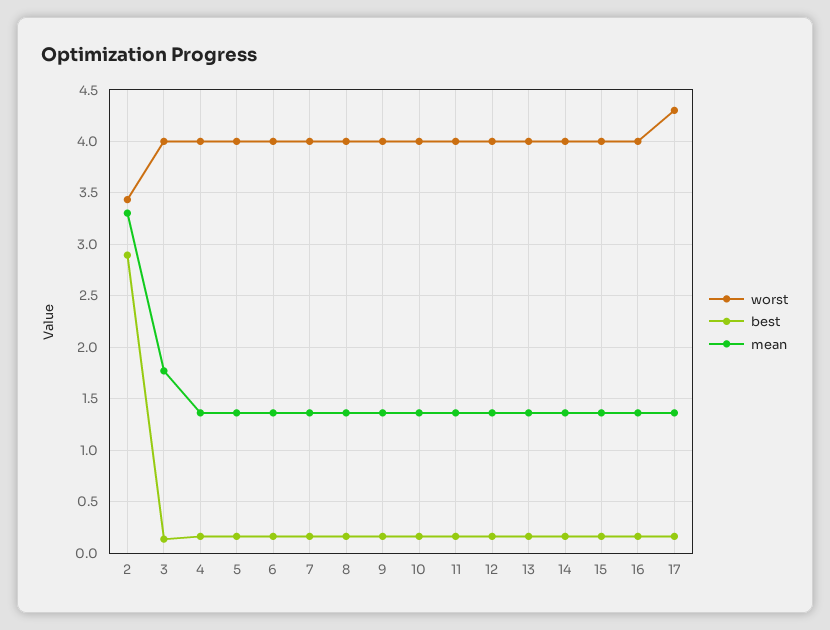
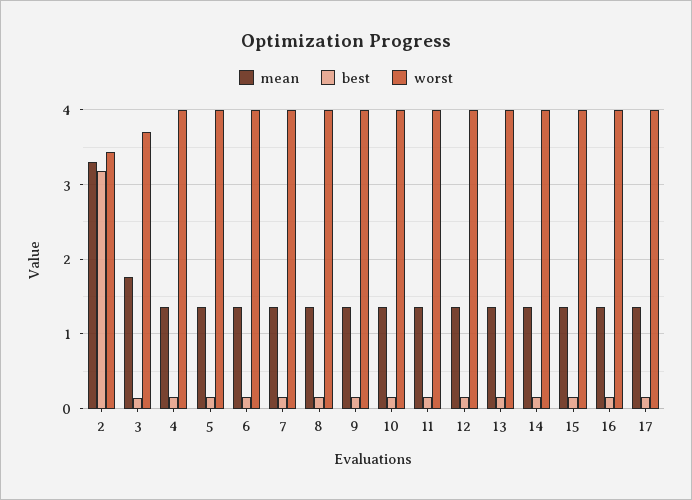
  {
    "worst": {
      "2": 3.4,
-     "3": 4,
+     "3": 3.7,
      "4": 4,
      "5": 4,
      "6": 4,
      "7": 4,
      "8": 4,
      "9": 4,
      "10": 4,
      "11": 4,
      "12": 4,
      "13": 4,
      "14": 4,
      "15": 4,
      "16": 4,
-     "17": 4.3
+     "17": 4
    },
    "best": {
-     "2": 2.9,
+     "2": 3.2,
      "3": 0.1,
      "4": 0.2,
      "5": 0.2,
      "6": 0.2,
      "7": 0.2,
      "8": 0.2,
      "9": 0.2,
      "10": 0.2,
      "11": 0.2,
      "12": 0.2,
      "13": 0.2,
      "14": 0.2,
      "15": 0.2,
      "16": 0.2,
      "17": 0.2
    },
    "mean": {
      "2": 3.3,
      "3": 1.8,
      "4": 1.4,
      "5": 1.4,
      "6": 1.4,
      "7": 1.4,
      "8": 1.4,
      "9": 1.4,
      "10": 1.4,
      "11": 1.4,
      "12": 1.4,
      "13": 1.4,
      "14": 1.4,
      "15": 1.4,
      "16": 1.4,
      "17": 1.4
    }
  }

